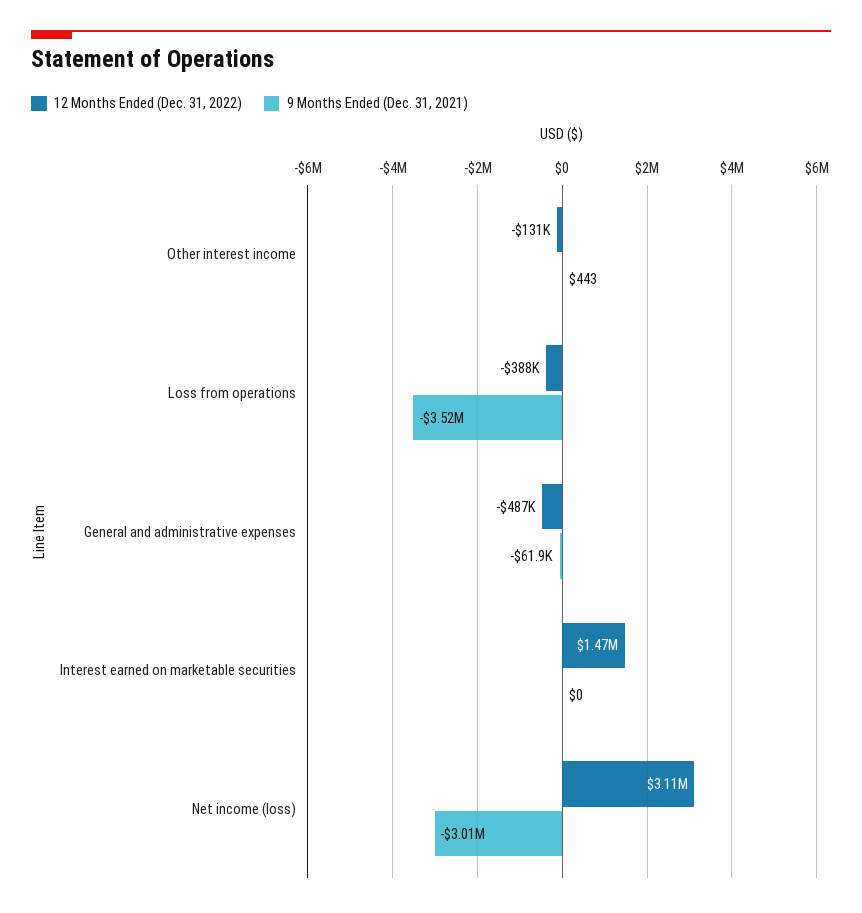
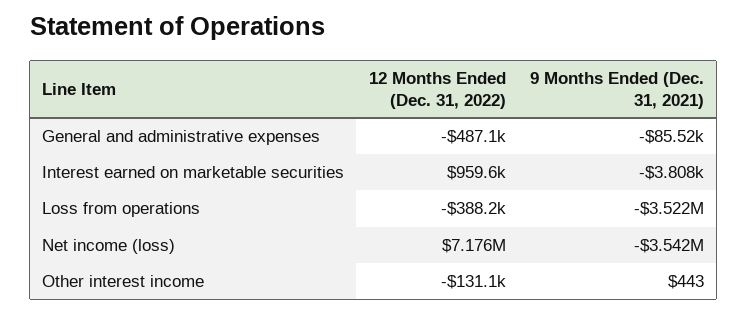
  {
    "12 Months Ended (Dec. 31, 2022)": {
      "Other interest income": -131100,
      "Loss from operations": -388200,
      "General and administrative expenses": -487100,
-     "Interest earned on marketable securities": 1470000,
+     "Interest earned on marketable securities": 959600,
-     "Net income (loss)": 3110000
+     "Net income (loss)": 7176000
    },
    "9 Months Ended (Dec. 31, 2021)": {
      "Other interest income": 443,
      "Loss from operations": -3522000,
-     "General and administrative expenses": -61900,
+     "General and administrative expenses": -85520,
-     "Interest earned on marketable securities": 0,
+     "Interest earned on marketable securities": -3808,
-     "Net income (loss)": -3010000
+     "Net income (loss)": -3542000
    }
  }

